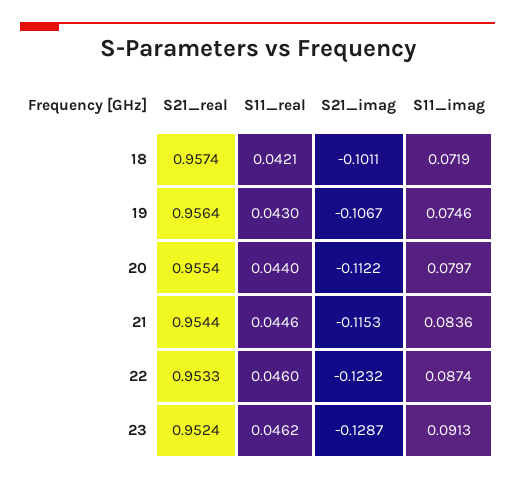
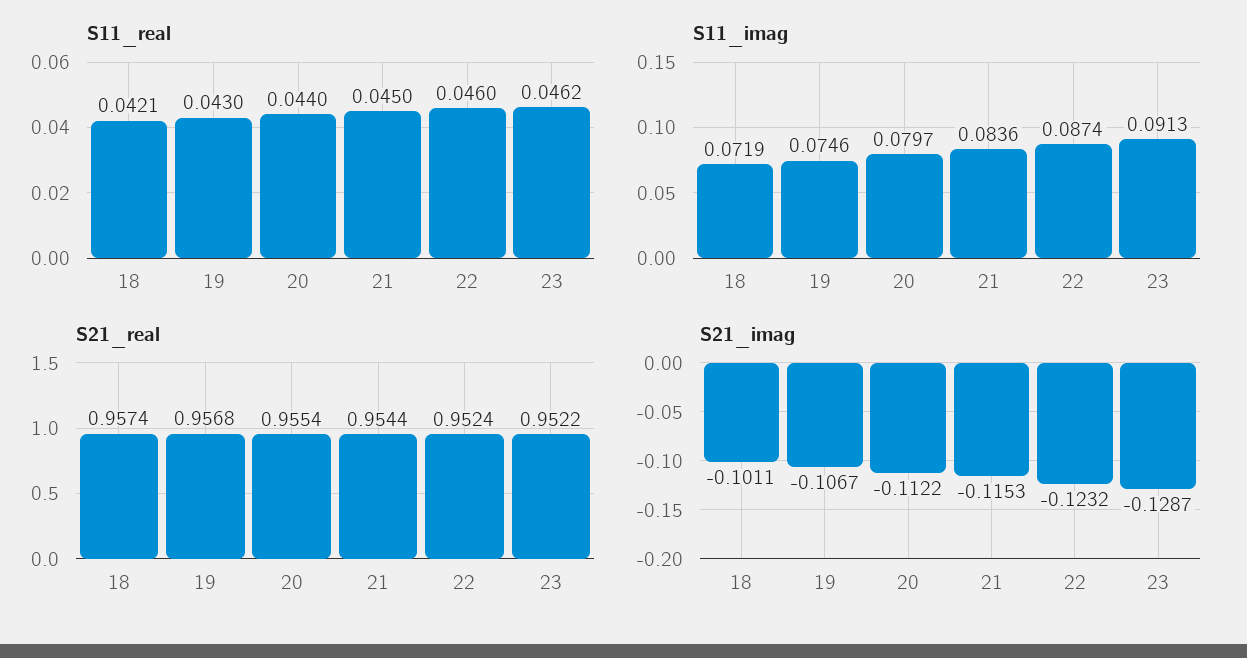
  {
    "S21_real": {
      "18": 0.9574,
-     "19": 0.9564,
+     "19": 0.9568,
      "20": 0.9554,
      "21": 0.9544,
-     "22": 0.9533,
+     "22": 0.9524,
-     "23": 0.9524
+     "23": 0.9522
    },
    "S11_real": {
      "18": 0.0421,
      "19": 0.043,
      "20": 0.044,
-     "21": 0.0446,
+     "21": 0.045,
      "22": 0.046,
      "23": 0.0462
    },
    "S21_imag": {
      "18": -0.1011,
      "19": -0.1067,
      "20": -0.1122,
      "21": -0.1153,
      "22": -0.1232,
      "23": -0.1287
    },
    "S11_imag": {
      "18": 0.0719,
      "19": 0.0746,
      "20": 0.0797,
      "21": 0.0836,
      "22": 0.0874,
      "23": 0.0913
    }
  }

